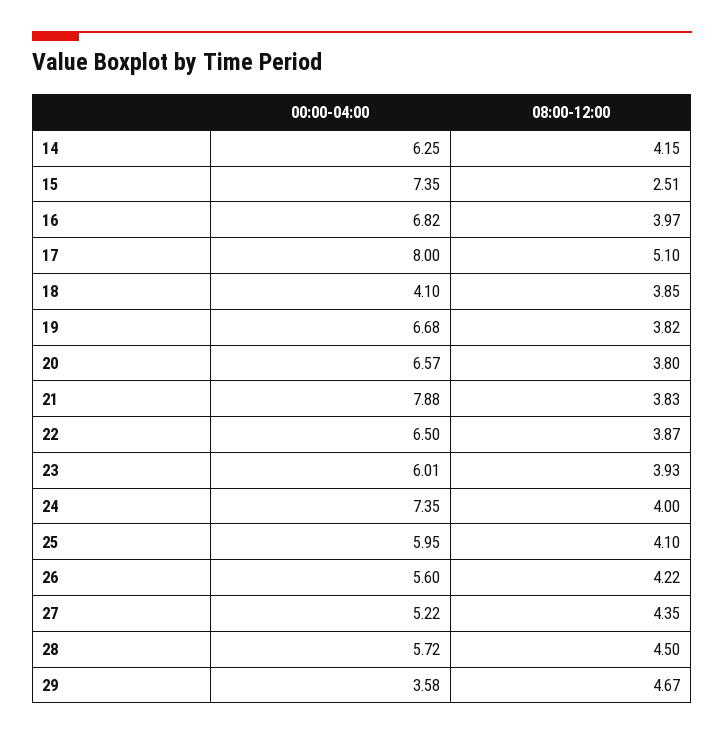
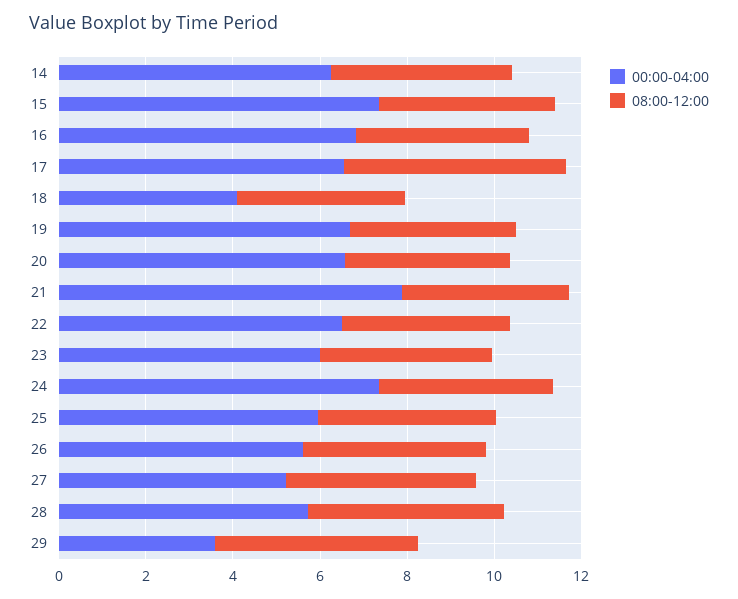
  {
    "00:00-04:00": {
      "14": 6.25,
      "15": 7.35,
      "16": 6.82,
-     "17": 8,
+     "17": 6.5,
      "18": 4.1,
      "19": 6.68,
      "20": 6.57,
      "21": 7.88,
      "22": 6.5,
      "23": 6.01,
      "24": 7.35,
      "25": 5.95,
      "26": 5.6,
      "27": 5.22,
      "28": 5.72,
      "29": 3.58
    },
    "08:00-12:00": {
      "14": 4.15,
-     "15": 2.51,
+     "15": 4,
      "16": 3.97,
      "17": 5.1,
      "18": 3.85,
      "19": 3.82,
      "20": 3.8,
      "21": 3.83,
      "22": 3.87,
      "23": 3.93,
      "24": 4,
      "25": 4.1,
      "26": 4.22,
      "27": 4.35,
      "28": 4.5,
      "29": 4.67
    }
  }

